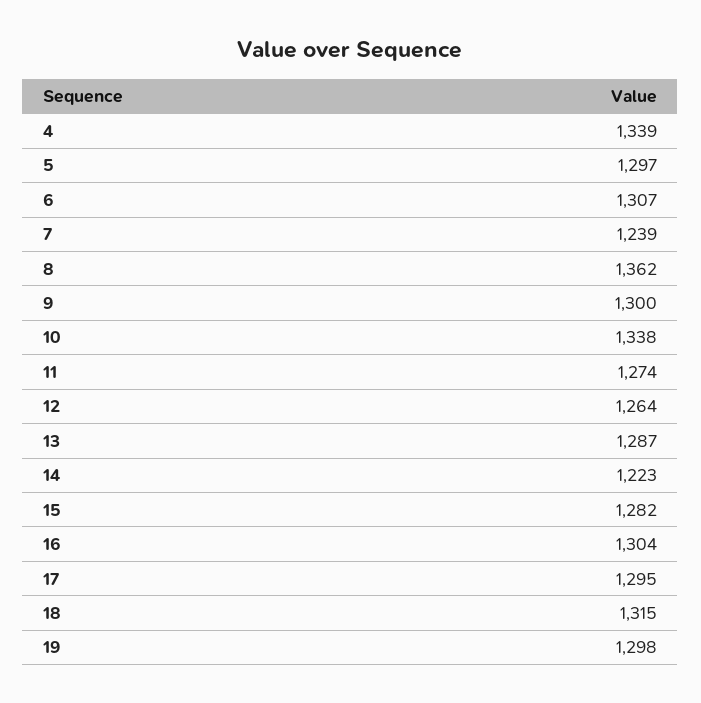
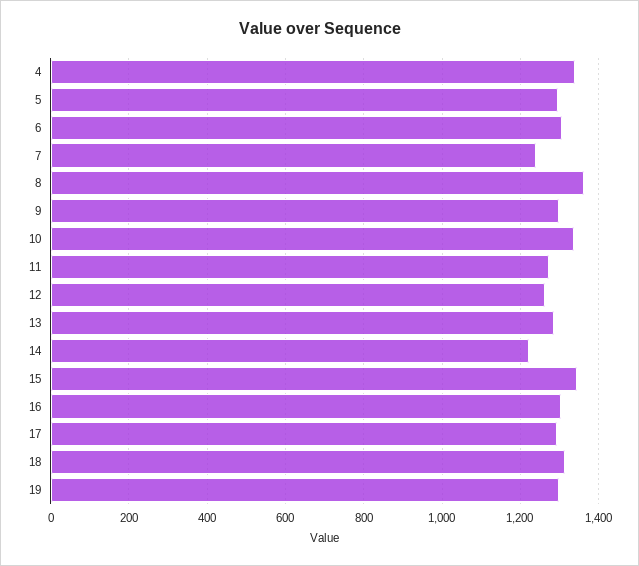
  {
    "4": 1339,
    "5": 1297,
    "6": 1307,
    "7": 1239,
    "8": 1362,
    "9": 1300,
    "10": 1338,
    "11": 1274,
    "12": 1264,
    "13": 1287,
    "14": 1223,
-   "15": 1282,
+   "15": 1340,
    "16": 1304,
    "17": 1295,
    "18": 1315,
    "19": 1298
  }

